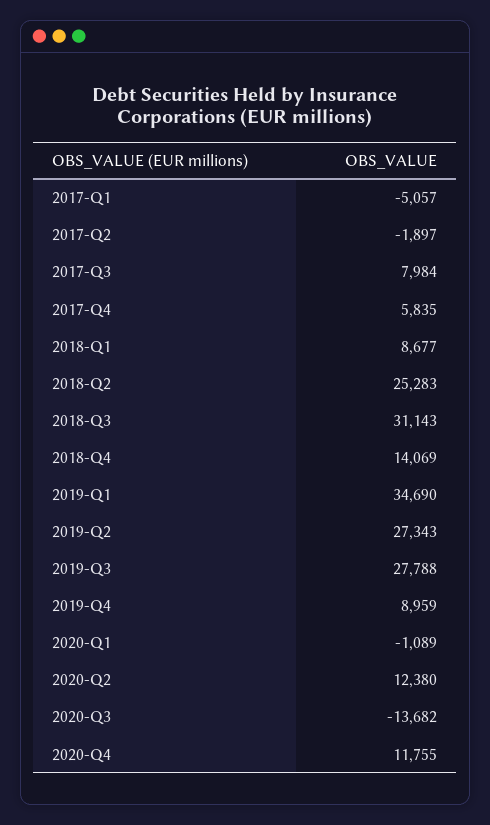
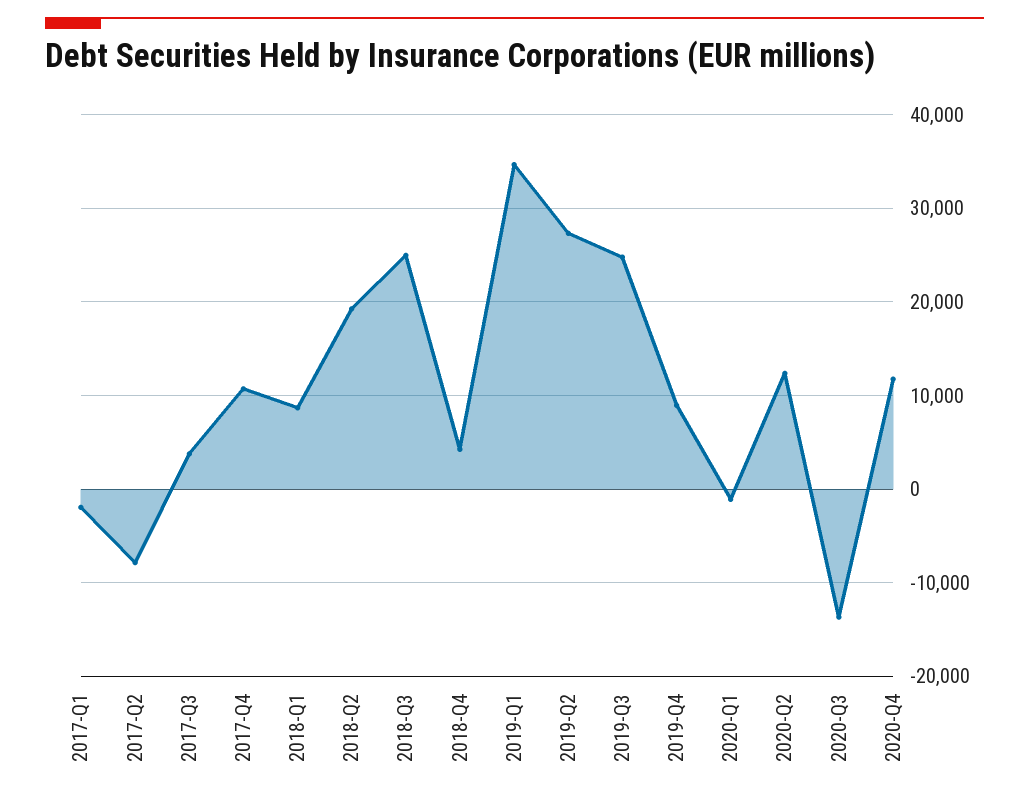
  {
-   "2017-Q1": -5057,
+   "2017-Q1": -2000,
-   "2017-Q2": -1897,
+   "2017-Q2": -8000,
-   "2017-Q3": 7984,
+   "2017-Q3": 4000,
-   "2017-Q4": 5835,
+   "2017-Q4": 11000,
    "2018-Q1": 8677,
-   "2018-Q2": 25283,
+   "2018-Q2": 19000,
-   "2018-Q3": 31143,
+   "2018-Q3": 25000,
-   "2018-Q4": 14069,
+   "2018-Q4": 4000,
    "2019-Q1": 34690,
    "2019-Q2": 27343,
-   "2019-Q3": 27788,
+   "2019-Q3": 25000,
    "2019-Q4": 8959,
    "2020-Q1": -1089,
    "2020-Q2": 12380,
    "2020-Q3": -13682,
    "2020-Q4": 11755
  }

